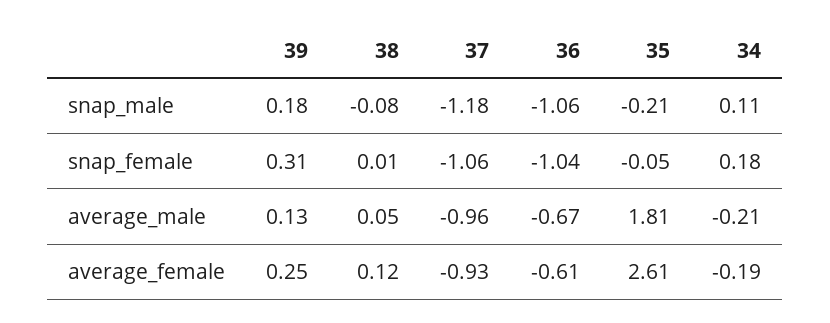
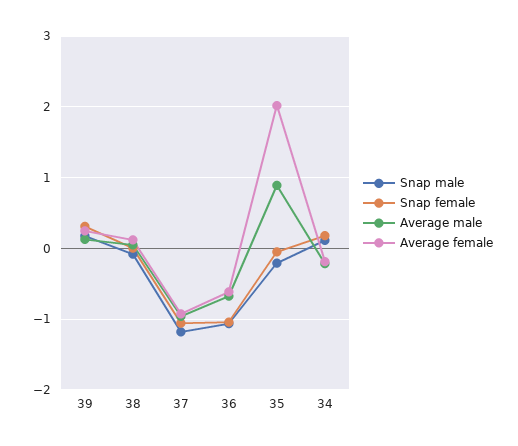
  {
    "snap_male": {
      "39": 0.18,
      "38": -0.08,
      "37": -1.18,
      "36": -1.06,
      "35": -0.21,
      "34": 0.11
    },
    "snap_female": {
      "39": 0.31,
      "38": 0.01,
      "37": -1.06,
      "36": -1.04,
      "35": -0.05,
      "34": 0.18
    },
    "average_male": {
      "39": 0.13,
      "38": 0.05,
      "37": -0.96,
      "36": -0.67,
-     "35": 1.81,
+     "35": 0.9,
      "34": -0.21
    },
    "average_female": {
      "39": 0.25,
      "38": 0.12,
      "37": -0.93,
      "36": -0.61,
-     "35": 2.61,
+     "35": 2,
      "34": -0.19
    }
  }

